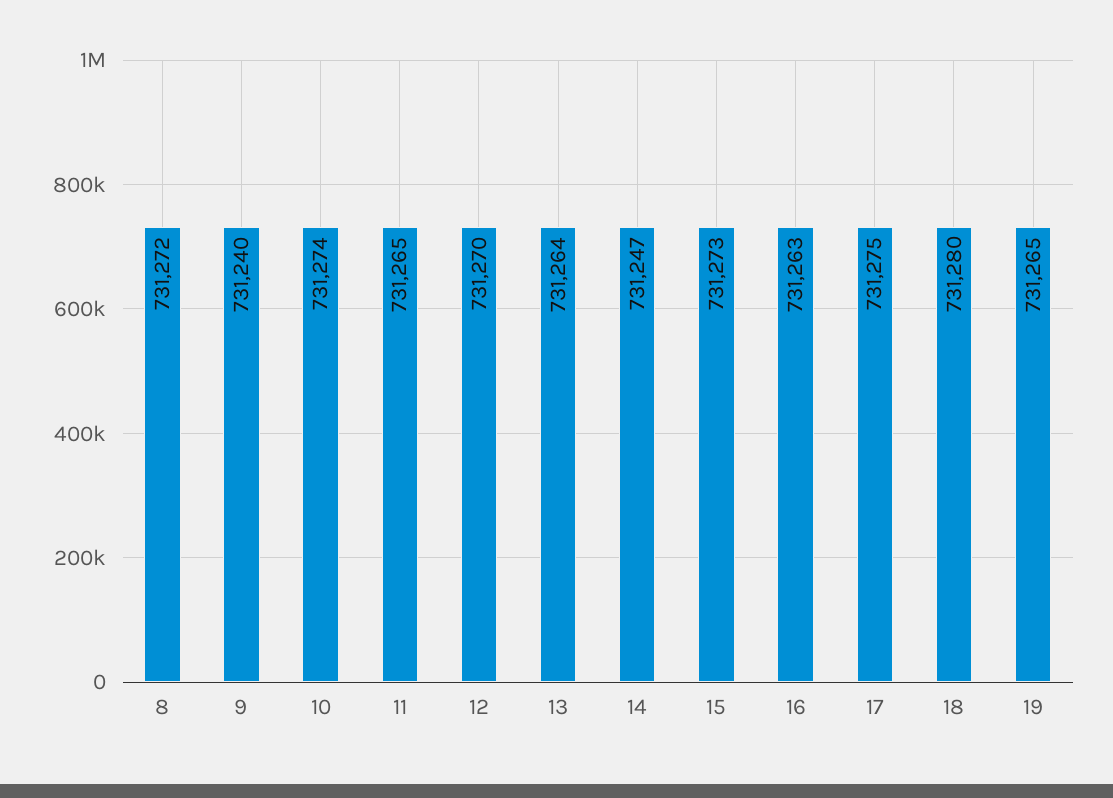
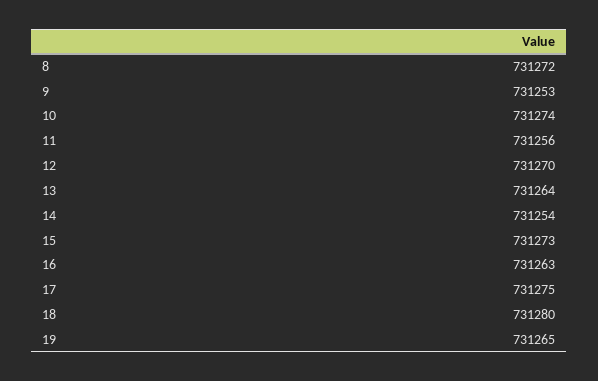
  {
    "8": 731272,
-   "9": 731240,
+   "9": 731253,
    "10": 731274,
-   "11": 731265,
+   "11": 731256,
    "12": 731270,
    "13": 731264,
-   "14": 731247,
+   "14": 731254,
    "15": 731273,
    "16": 731263,
    "17": 731275,
    "18": 731280,
    "19": 731265
  }

